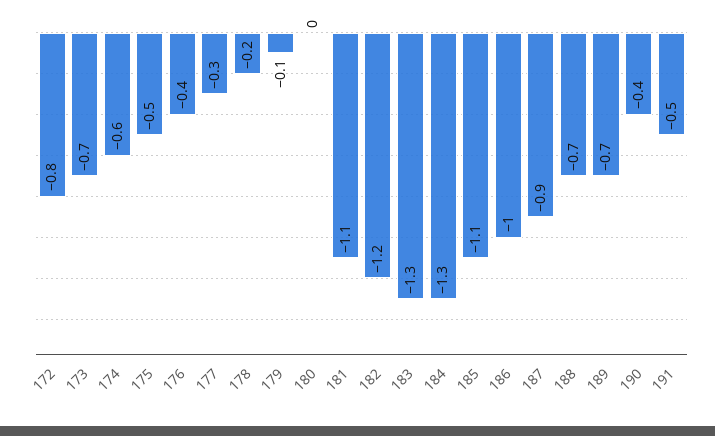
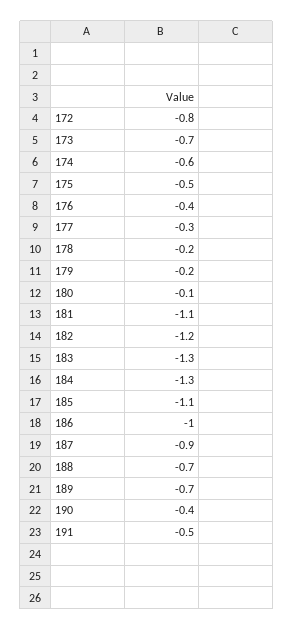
  {
    "172": -0.8,
    "173": -0.7,
    "174": -0.6,
    "175": -0.5,
    "176": -0.4,
    "177": -0.3,
    "178": -0.2,
-   "179": -0.1,
+   "179": -0.2,
-   "180": 0,
+   "180": -0.1,
    "181": -1.1,
    "182": -1.2,
    "183": -1.3,
    "184": -1.3,
    "185": -1.1,
    "186": -1,
    "187": -0.9,
    "188": -0.7,
    "189": -0.7,
    "190": -0.4,
    "191": -0.5
  }

